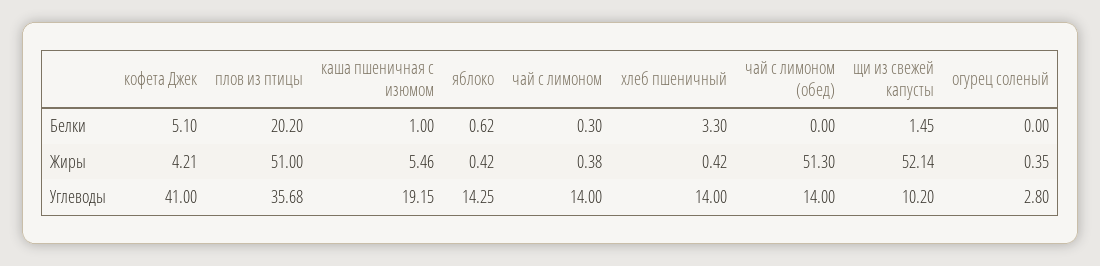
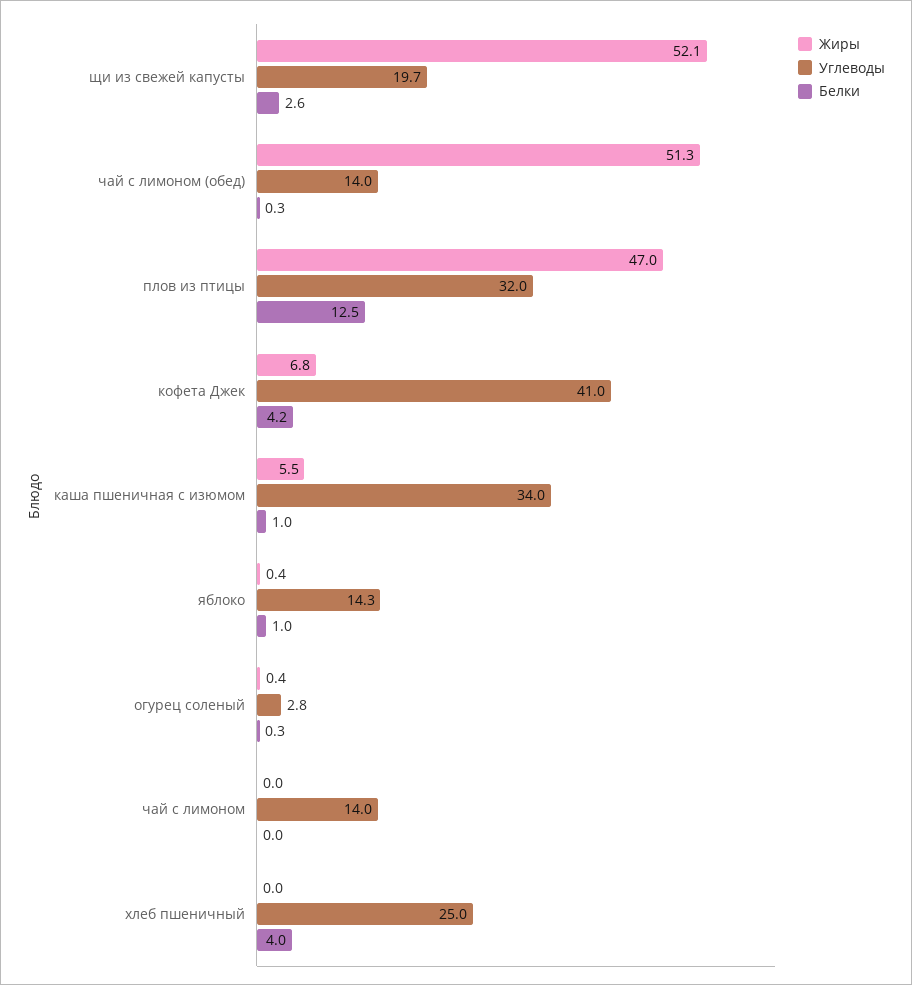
  {
    "Белки": {
-     "кофета Джек": 5.1,
+     "кофета Джек": 4.2,
-     "плов из птицы": 20.2,
+     "плов из птицы": 12.5,
      "каша пшеничная с изюмом": 1,
-     "яблоко": 0.62,
+     "яблоко": 1,
-     "чай с лимоном": 0.3,
+     "чай с лимоном": 0,
-     "хлеб пшеничный": 3.3,
+     "хлеб пшеничный": 4,
-     "чай с лимоном (обед)": 0,
+     "чай с лимоном (обед)": 0.3,
-     "щи из свежей капусты": 1.45,
+     "щи из свежей капусты": 2.6,
-     "огурец соленый": 0
+     "огурец соленый": 0.3
    },
    "Жиры": {
-     "кофета Джек": 4.21,
+     "кофета Джек": 6.8,
-     "плов из птицы": 51,
+     "плов из птицы": 47,
      "каша пшеничная с изюмом": 5.46,
      "яблоко": 0.42,
-     "чай с лимоном": 0.38,
+     "чай с лимоном": 0,
-     "хлеб пшеничный": 0.42,
+     "хлеб пшеничный": 0,
      "чай с лимоном (обед)": 51.3,
      "щи из свежей капусты": 52.14,
      "огурец соленый": 0.35
    },
    "Углеводы": {
      "кофета Джек": 41,
-     "плов из птицы": 35.68,
+     "плов из птицы": 32,
-     "каша пшеничная с изюмом": 19.15,
+     "каша пшеничная с изюмом": 34,
      "яблоко": 14.25,
      "чай с лимоном": 14,
-     "хлеб пшеничный": 14,
+     "хлеб пшеничный": 25,
      "чай с лимоном (обед)": 14,
-     "щи из свежей капусты": 10.2,
+     "щи из свежей капусты": 19.7,
      "огурец соленый": 2.8
    }
  }

